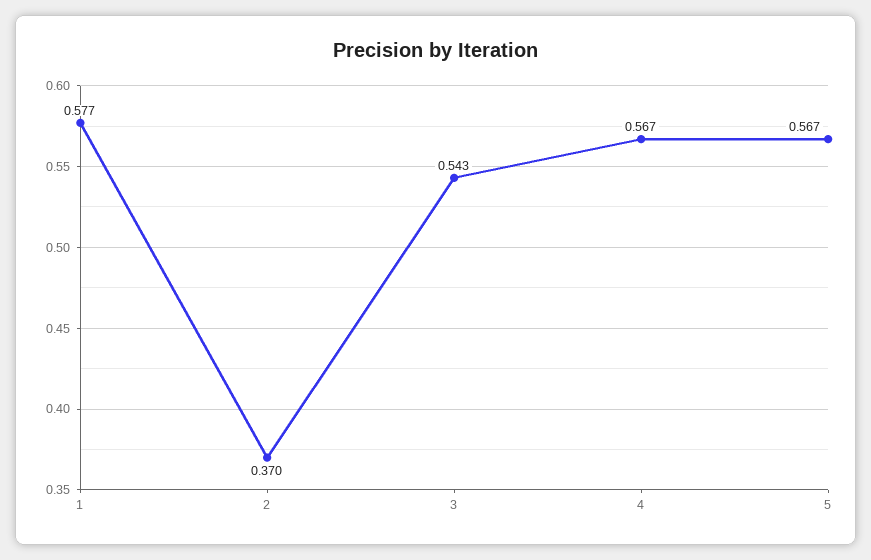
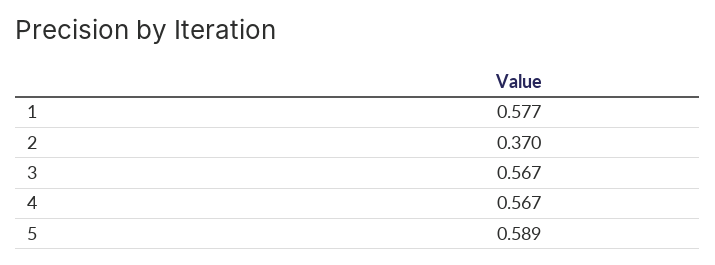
  {
    "1": 0.577,
    "2": 0.37,
-   "3": 0.543,
+   "3": 0.567,
    "4": 0.567,
-   "5": 0.567
+   "5": 0.589
  }

